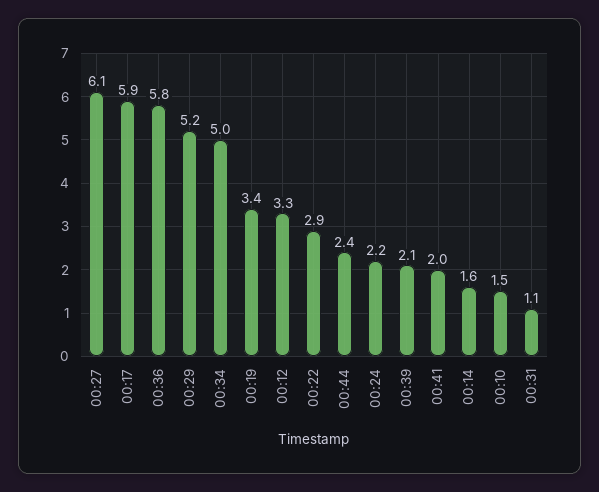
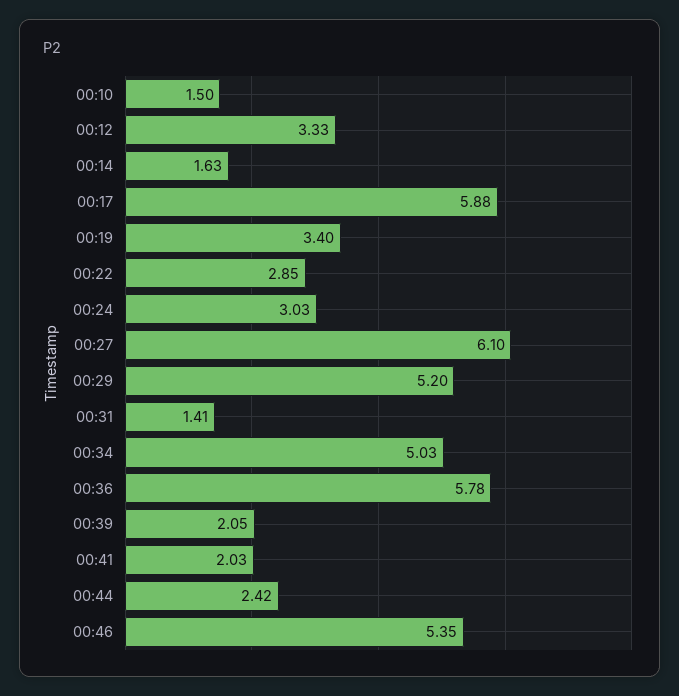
  {
    "00:27": 6.1,
    "00:17": 5.88,
    "00:36": 5.78,
    "00:29": 5.2,
    "00:34": 5.03,
    "00:19": 3.4,
    "00:12": 3.33,
    "00:22": 2.85,
    "00:44": 2.42,
-   "00:24": 2.2,
+   "00:24": 3.03,
    "00:39": 2.05,
    "00:41": 2.03,
    "00:14": 1.63,
    "00:10": 1.5,
-   "00:31": 1.1
+   "00:31": 1.41,
+   "00:46": 5.35
  }

